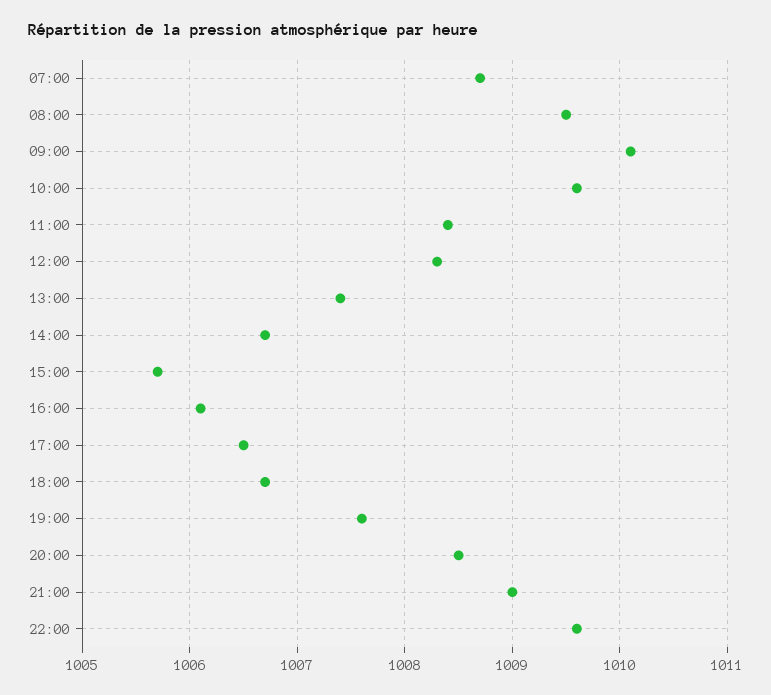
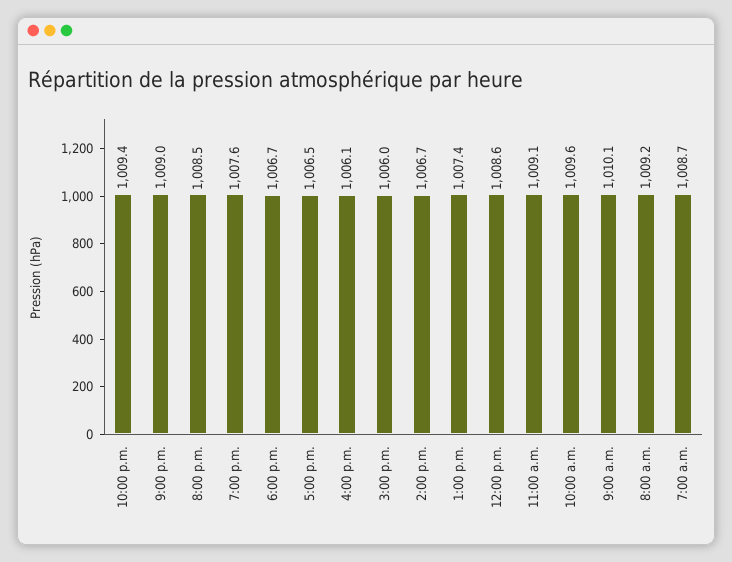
  {
    "07:00": 1008.7,
-   "08:00": 1009.5,
+   "08:00": 1009.2,
    "09:00": 1010.1,
    "10:00": 1009.6,
-   "11:00": 1008.4,
+   "11:00": 1009.1,
-   "12:00": 1008.3,
+   "12:00": 1008.6,
    "13:00": 1007.4,
    "14:00": 1006.7,
-   "15:00": 1005.7,
+   "15:00": 1006,
    "16:00": 1006.1,
    "17:00": 1006.5,
    "18:00": 1006.7,
    "19:00": 1007.6,
    "20:00": 1008.5,
    "21:00": 1009,
-   "22:00": 1009.6
+   "22:00": 1009.4
  }

